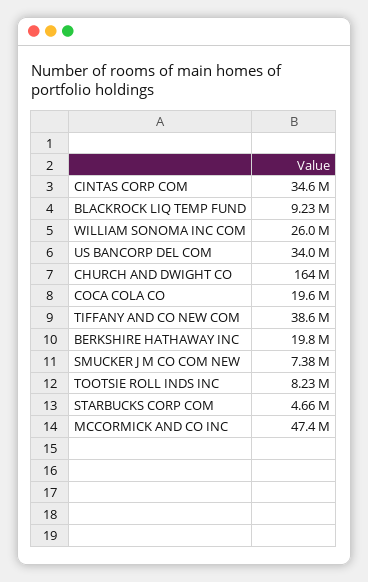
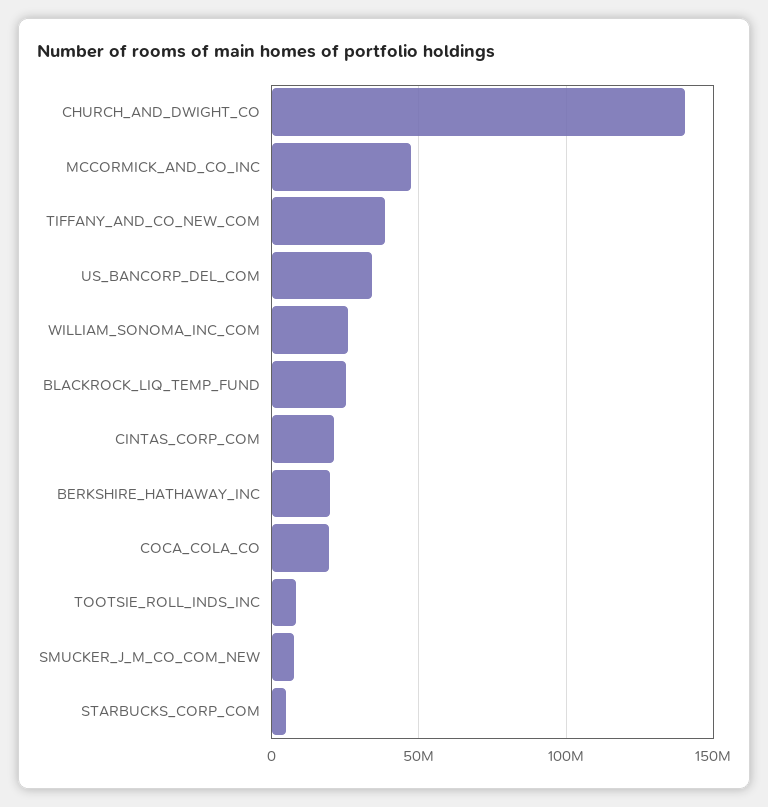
  {
-   "CINTAS CORP COM": 34600000,
+   "CINTAS CORP COM": 20000000,
-   "BLACKROCK LIQ TEMP FUND": 9230000,
+   "BLACKROCK LIQ TEMP FUND": 25000000,
    "WILLIAM SONOMA INC COM": 26000000,
    "US BANCORP DEL COM": 34000000,
-   "CHURCH AND DWIGHT CO": 164000000,
+   "CHURCH AND DWIGHT CO": 140000000,
    "COCA COLA CO": 19600000,
    "TIFFANY AND CO NEW COM": 38600000,
    "BERKSHIRE HATHAWAY INC": 19800000,
    "SMUCKER J M CO COM NEW": 7380000,
    "TOOTSIE ROLL INDS INC": 8230000,
    "STARBUCKS CORP COM": 4660000,
    "MCCORMICK AND CO INC": 47400000
  }

